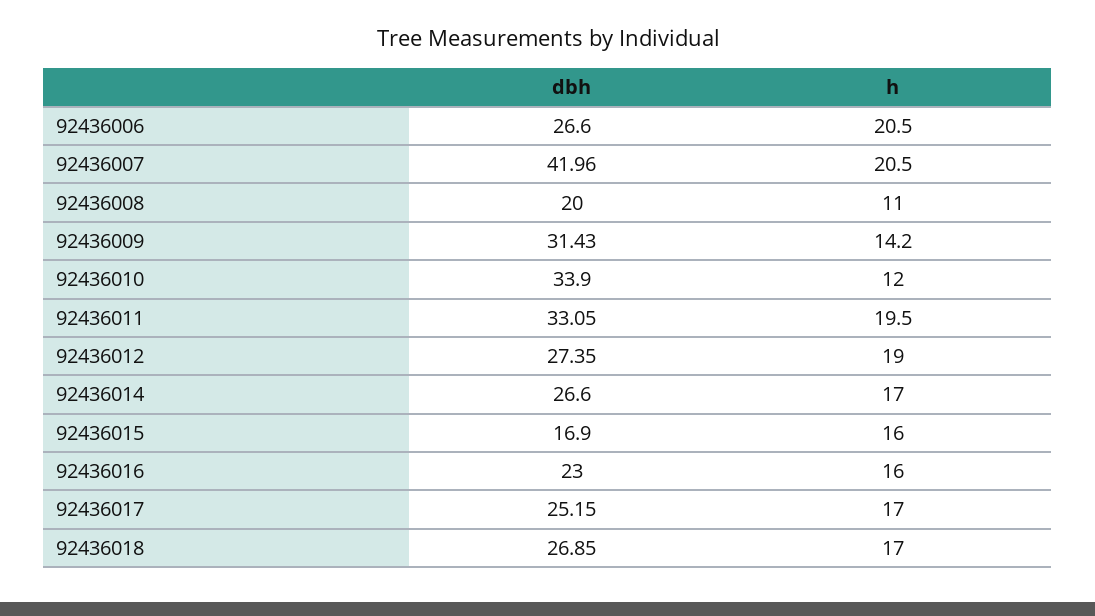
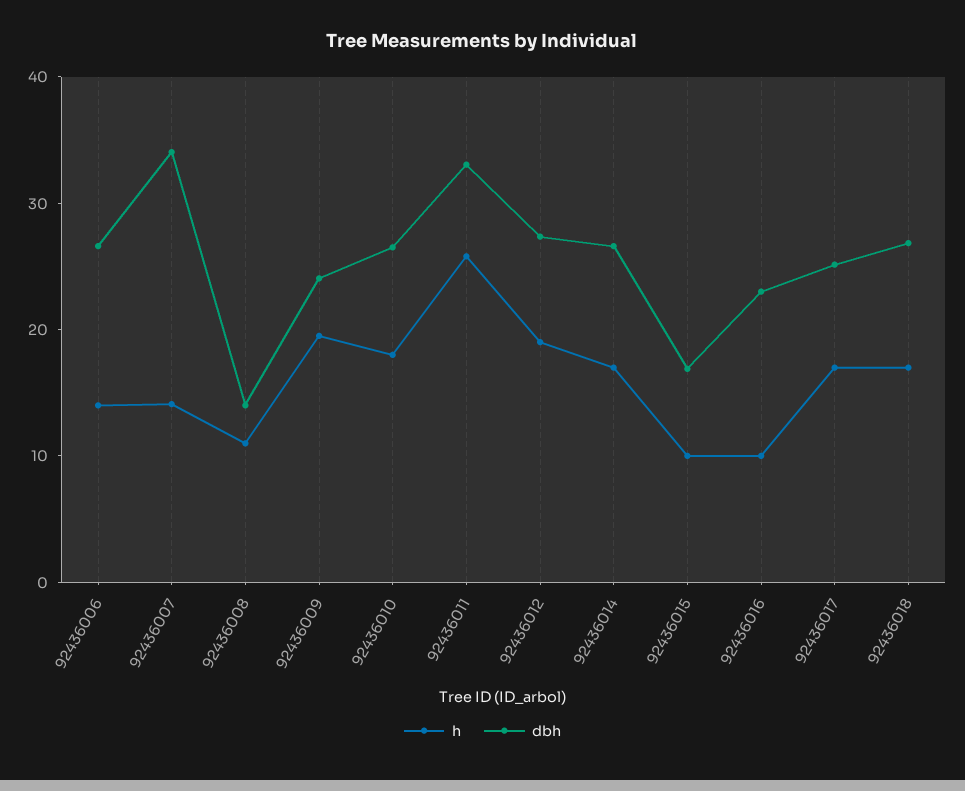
  {
    "dbh": {
      "92436006": 26.6,
-     "92436007": 41.96,
+     "92436007": 34,
-     "92436008": 20,
+     "92436008": 14,
-     "92436009": 31.43,
+     "92436009": 24,
-     "92436010": 33.9,
+     "92436010": 26,
      "92436011": 33.05,
      "92436012": 27.35,
      "92436014": 26.6,
      "92436015": 16.9,
      "92436016": 23,
      "92436017": 25.15,
      "92436018": 26.85
    },
    "h": {
-     "92436006": 20.5,
+     "92436006": 14,
-     "92436007": 20.5,
+     "92436007": 14,
      "92436008": 11,
-     "92436009": 14.2,
+     "92436009": 20,
-     "92436010": 12,
+     "92436010": 18,
-     "92436011": 19.5,
+     "92436011": 26,
      "92436012": 19,
      "92436014": 17,
-     "92436015": 16,
+     "92436015": 10,
-     "92436016": 16,
+     "92436016": 10,
      "92436017": 17,
      "92436018": 17
    }
  }

